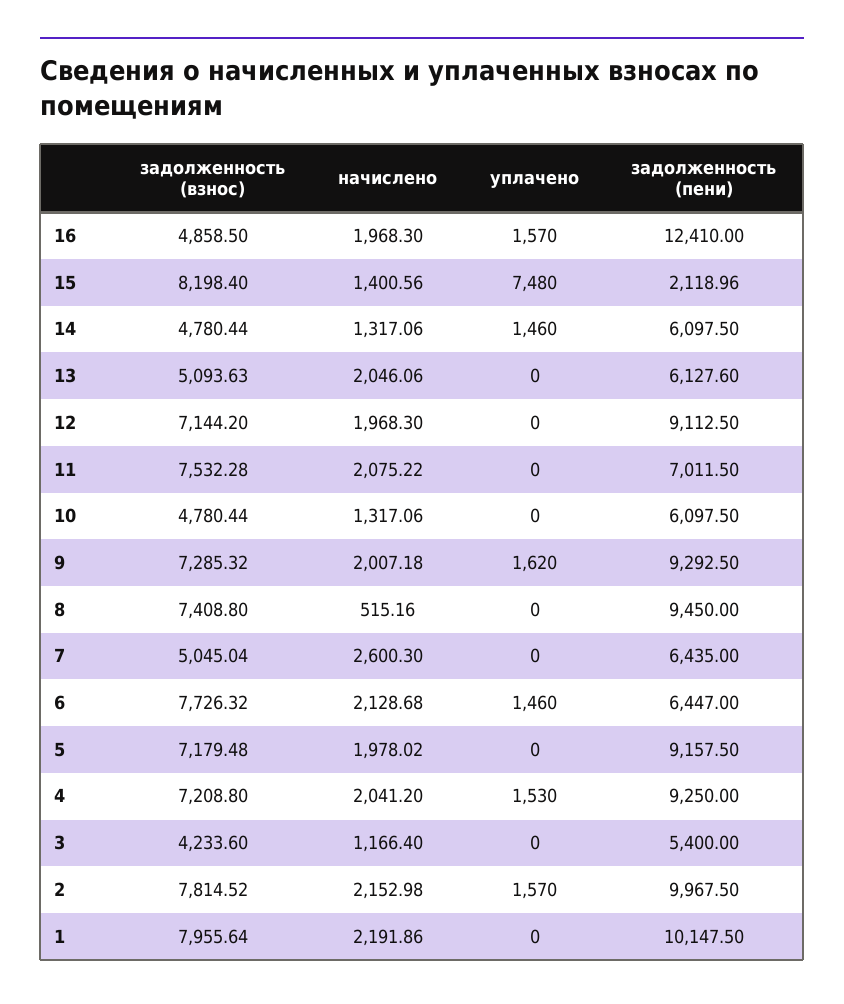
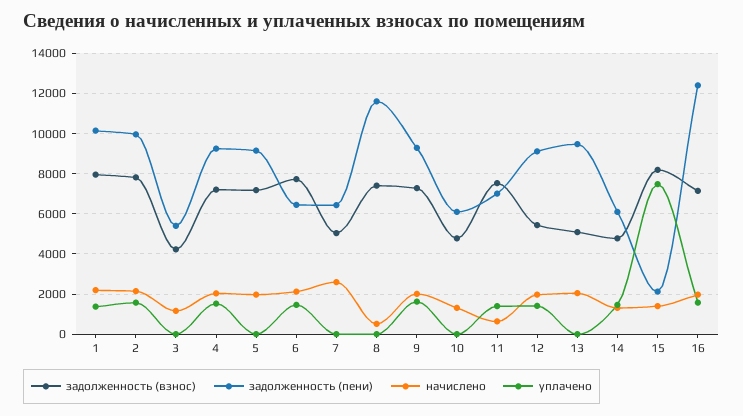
  {
    "задолженность (взнос)": {
-     "16": 4858.5,
+     "16": 7000,
      "15": 8198.4,
      "14": 4780.44,
      "13": 5093.63,
-     "12": 7144.2,
+     "12": 5500,
      "11": 7532.28,
      "10": 4780.44,
      "9": 7285.32,
      "8": 7408.8,
      "7": 5045.04,
      "6": 7726.32,
      "5": 7179.48,
      "4": 7208.8,
      "3": 4233.6,
      "2": 7814.52,
      "1": 7955.64
    },
    "начислено": {
      "16": 1968.3,
      "15": 1400.56,
      "14": 1317.06,
      "13": 2046.06,
      "12": 1968.3,
-     "11": 2075.22,
+     "11": 500,
      "10": 1317.06,
      "9": 2007.18,
      "8": 515.16,
      "7": 2600.3,
      "6": 2128.68,
      "5": 1978.02,
      "4": 2041.2,
      "3": 1166.4,
      "2": 2152.98,
      "1": 2191.86
    },
    "уплачено": {
      "16": 1570,
      "15": 7480,
      "14": 1460,
      "13": 0,
-     "12": 0,
+     "12": 1500,
-     "11": 0,
+     "11": 1500,
      "10": 0,
      "9": 1620,
      "8": 0,
      "7": 0,
      "6": 1460,
      "5": 0,
      "4": 1530,
      "3": 0,
      "2": 1570,
-     "1": 0
+     "1": 1500
    },
    "задолженность (пени)": {
      "16": 12410,
      "15": 2118.96,
      "14": 6097.5,
-     "13": 6127.6,
+     "13": 9500,
      "12": 9112.5,
      "11": 7011.5,
      "10": 6097.5,
      "9": 9292.5,
-     "8": 9450,
+     "8": 11500,
      "7": 6435,
      "6": 6447,
      "5": 9157.5,
      "4": 9250,
      "3": 5400,
      "2": 9967.5,
      "1": 10147.5
    }
  }

